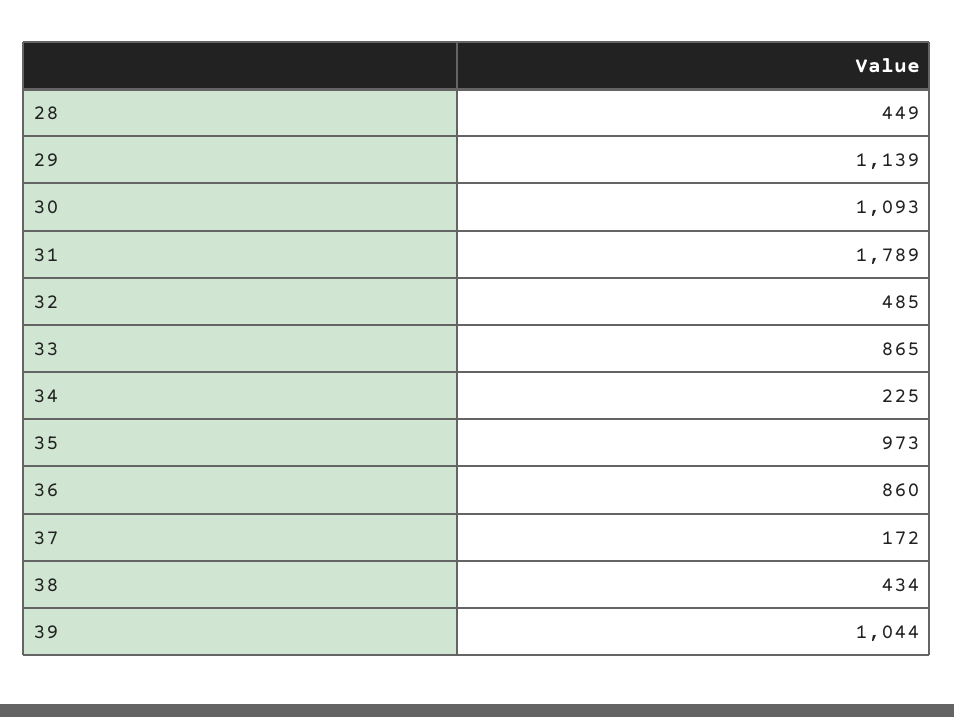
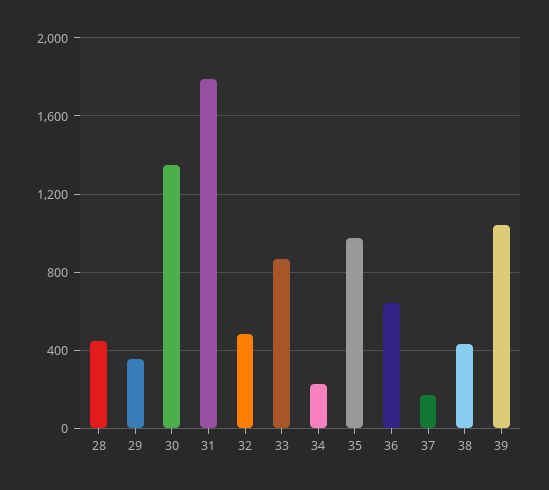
  {
    "28": 449,
-   "29": 1139,
+   "29": 350,
-   "30": 1093,
+   "30": 1350,
    "31": 1789,
    "32": 485,
    "33": 865,
    "34": 225,
    "35": 973,
-   "36": 860,
+   "36": 650,
    "37": 172,
    "38": 434,
    "39": 1044
  }

